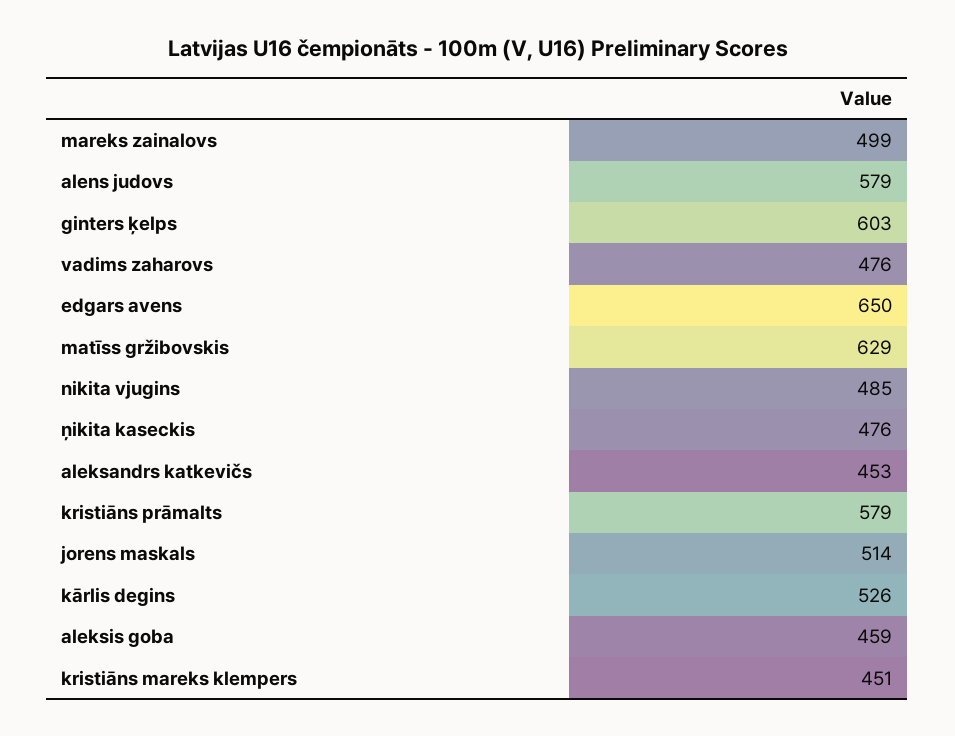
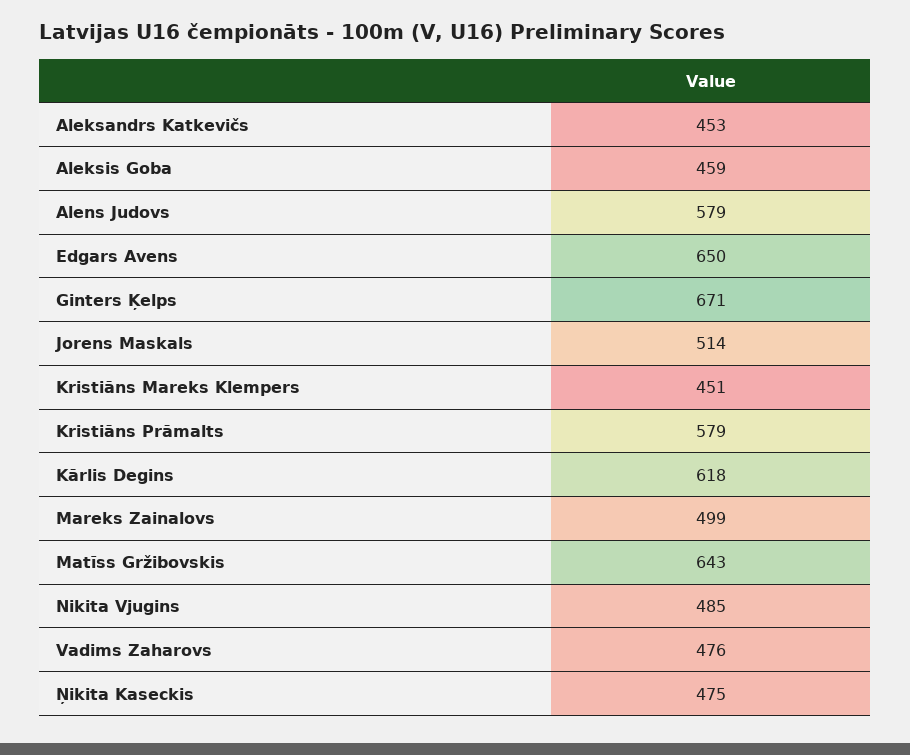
  {
    "mareks zainalovs": 499,
    "alens judovs": 579,
-   "ginters ķelps": 603,
+   "ginters ķelps": 671,
    "vadims zaharovs": 476,
    "edgars avens": 650,
-   "matīss gržibovskis": 629,
+   "matīss gržibovskis": 643,
    "nikita vjugins": 485,
-   "ņikita kaseckis": 476,
+   "ņikita kaseckis": 475,
    "aleksandrs katkevičs": 453,
    "kristiāns prāmalts": 579,
    "jorens maskals": 514,
-   "kārlis degins": 526,
+   "kārlis degins": 618,
    "aleksis goba": 459,
    "kristiāns mareks klempers": 451
  }

